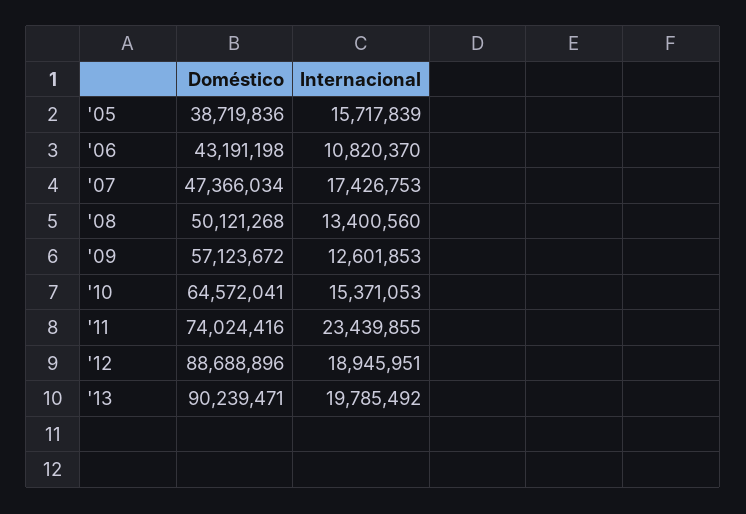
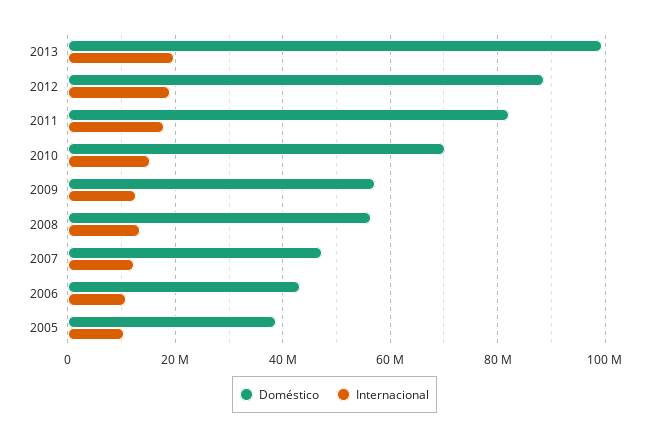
  {
    "Doméstico": {
      "'05": 38719836,
      "'06": 43191198,
      "'07": 47366034,
-     "'08": 50121268,
+     "'08": 56000000,
      "'09": 57123672,
-     "'10": 64572041,
+     "'10": 70000000,
-     "'11": 74024416,
+     "'11": 82000000,
      "'12": 88688896,
-     "'13": 90239471
+     "'13": 100000000
    },
    "Internacional": {
-     "'05": 15717839,
+     "'05": 10000000,
      "'06": 10820370,
-     "'07": 17426753,
+     "'07": 12000000,
      "'08": 13400560,
      "'09": 12601853,
      "'10": 15371053,
-     "'11": 23439855,
+     "'11": 18000000,
      "'12": 18945951,
      "'13": 19785492
    }
  }

